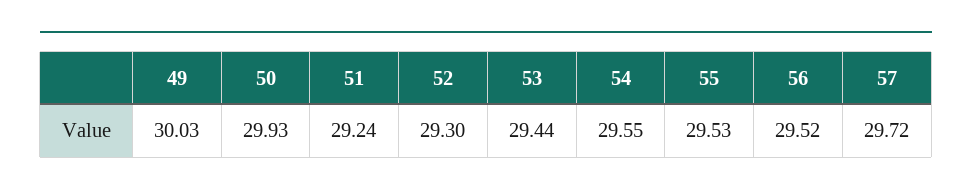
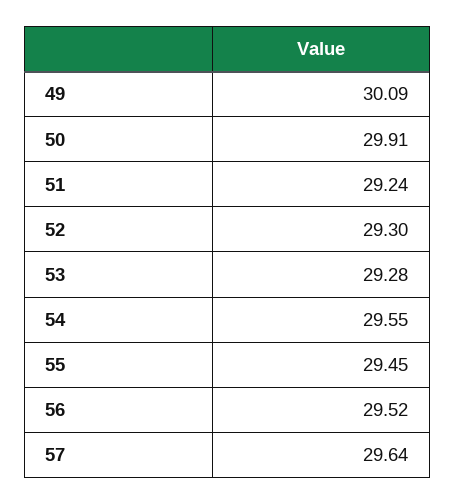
  {
-   "49": 30.03,
+   "49": 30.09,
-   "50": 29.93,
+   "50": 29.91,
    "51": 29.24,
    "52": 29.3,
-   "53": 29.44,
+   "53": 29.28,
    "54": 29.55,
-   "55": 29.53,
+   "55": 29.45,
    "56": 29.52,
-   "57": 29.72
+   "57": 29.64
  }

